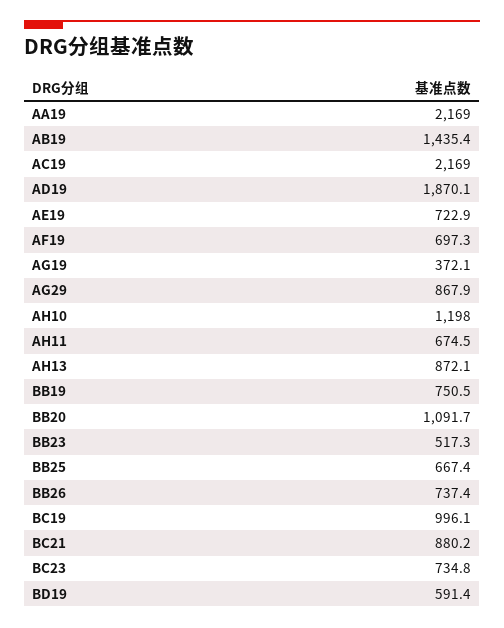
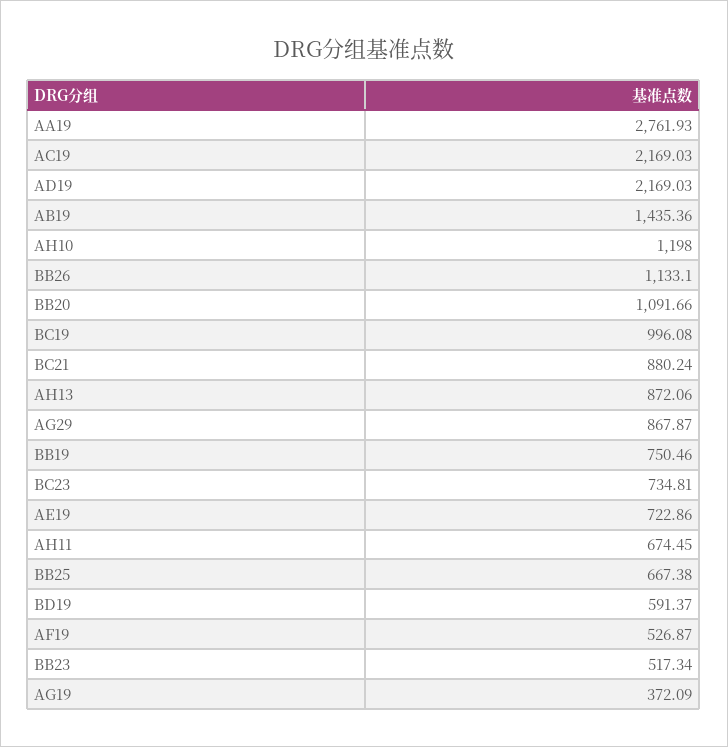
  {
-   "AA19": 2169,
+   "AA19": 2761.93,
    "AB19": 1435.36,
    "AC19": 2169.03,
-   "AD19": 1870.1,
+   "AD19": 2169.03,
    "AE19": 722.86,
-   "AF19": 697.3,
+   "AF19": 526.87,
    "AG19": 372.09,
    "AG29": 867.87,
    "AH10": 1198,
    "AH11": 674.45,
    "AH13": 872.06,
    "BB19": 750.46,
    "BB20": 1091.66,
    "BB23": 517.34,
    "BB25": 667.38,
-   "BB26": 737.4,
+   "BB26": 1133.1,
    "BC19": 996.08,
    "BC21": 880.24,
    "BC23": 734.81,
    "BD19": 591.37
  }

